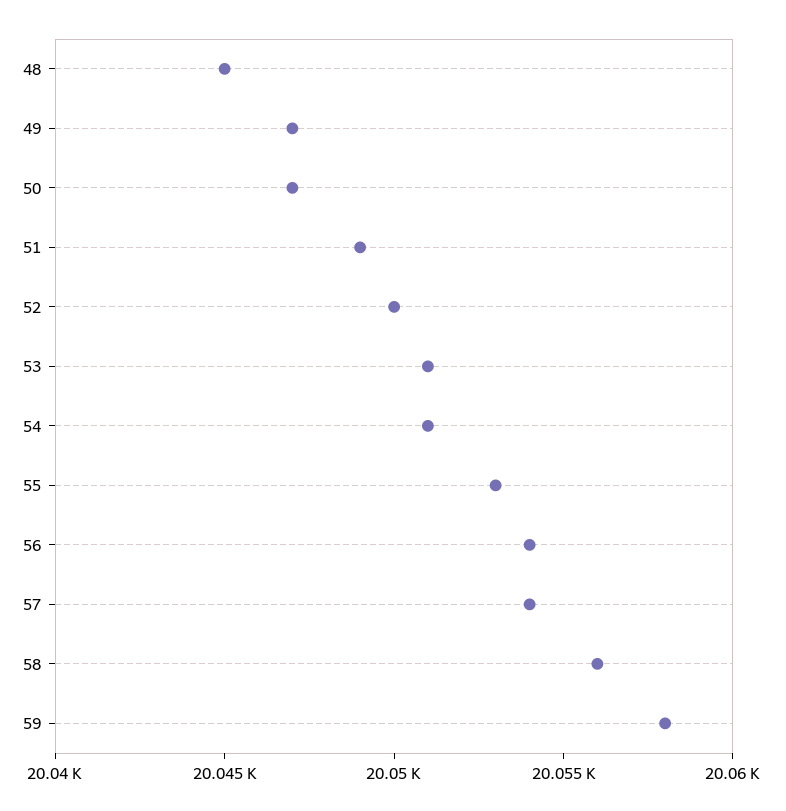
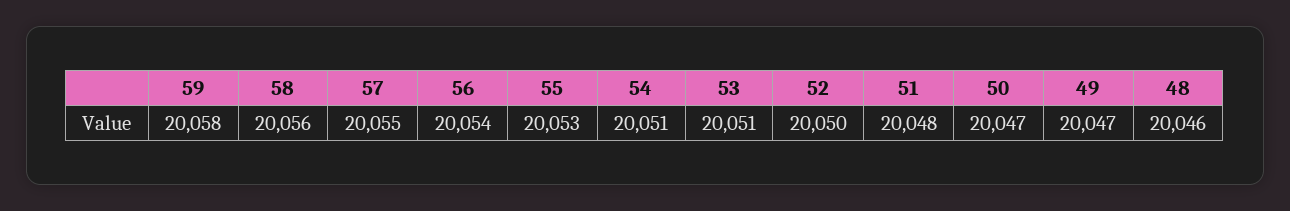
  {
-   "48": 20045,
+   "48": 20046,
    "49": 20047,
    "50": 20047,
-   "51": 20049,
+   "51": 20048,
    "52": 20050,
    "53": 20051,
    "54": 20051,
    "55": 20053,
    "56": 20054,
-   "57": 20054,
+   "57": 20055,
    "58": 20056,
    "59": 20058
  }

